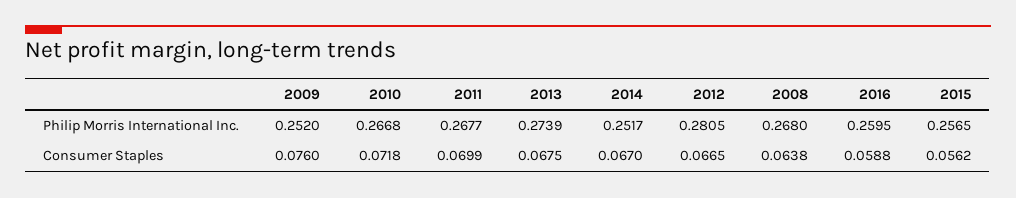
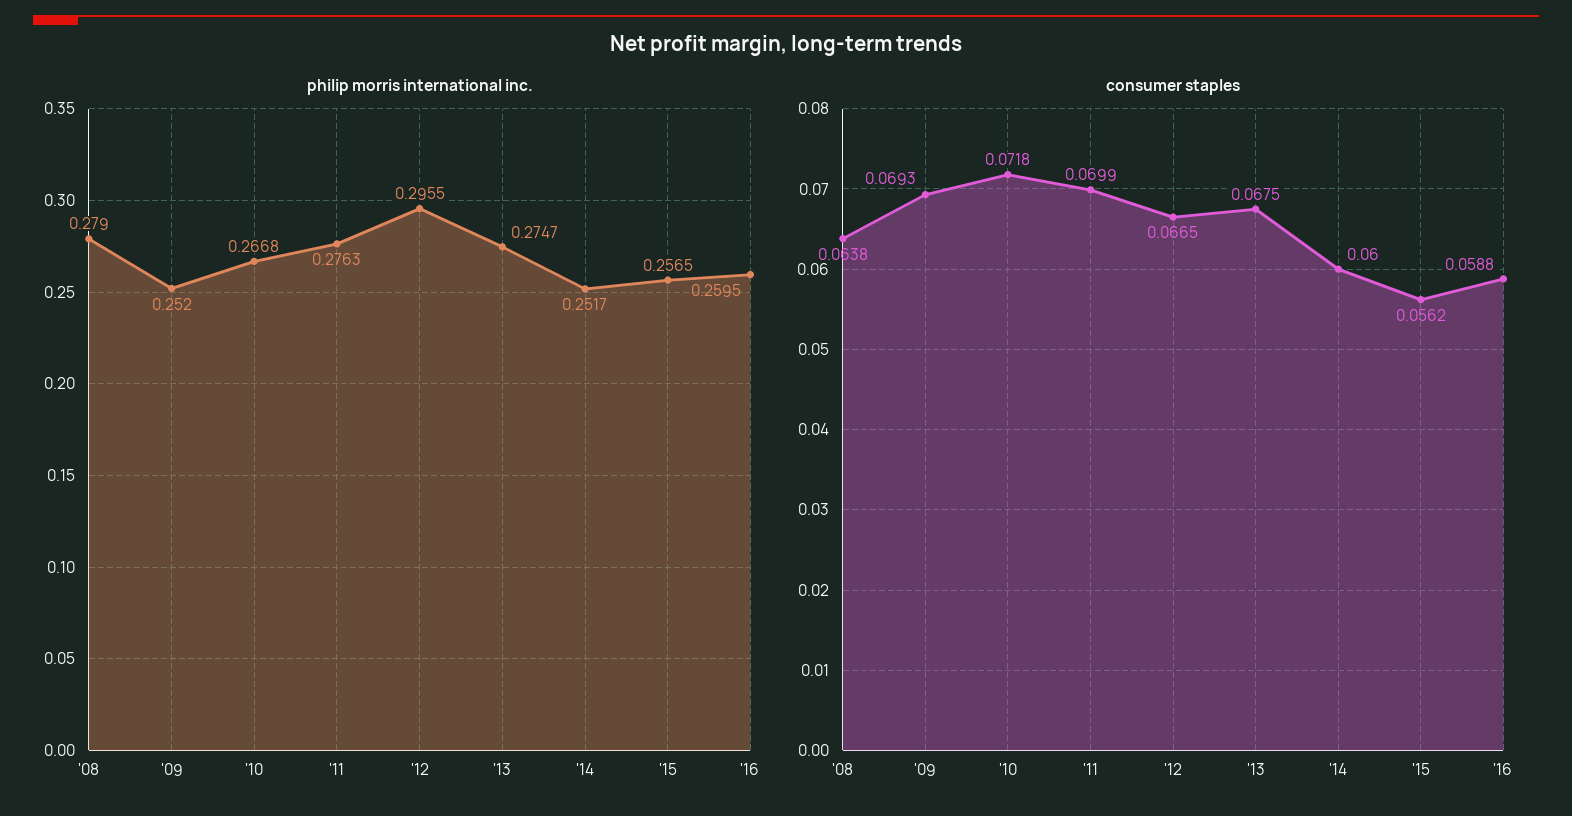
  {
    "Philip Morris International Inc.": {
      "2009": 0.252,
      "2010": 0.2668,
-     "2011": 0.2677,
+     "2011": 0.2763,
-     "2013": 0.2739,
+     "2013": 0.2747,
      "2014": 0.2517,
-     "2012": 0.2805,
+     "2012": 0.2955,
-     "2008": 0.268,
+     "2008": 0.279,
      "2016": 0.2595,
      "2015": 0.2565
    },
    "Consumer Staples": {
-     "2009": 0.076,
+     "2009": 0.0693,
      "2010": 0.0718,
      "2011": 0.0699,
      "2013": 0.0675,
-     "2014": 0.067,
+     "2014": 0.06,
      "2012": 0.0665,
      "2008": 0.0638,
      "2016": 0.0588,
      "2015": 0.0562
    }
  }

